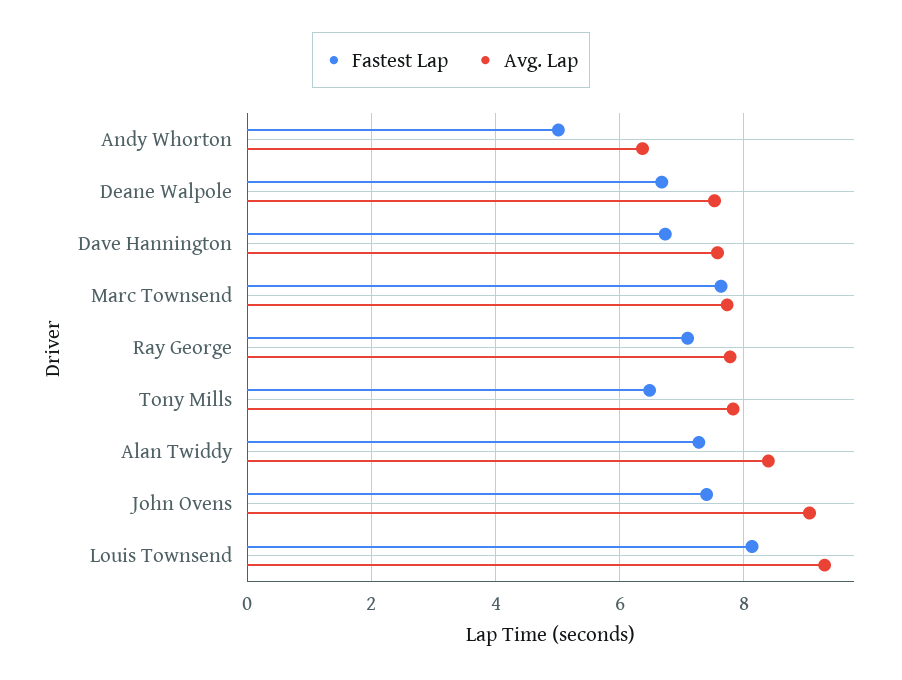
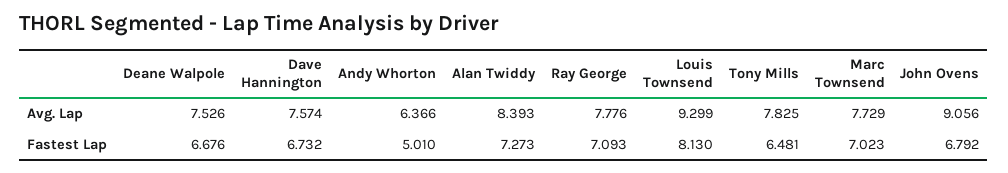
  {
    "Fastest Lap": {
      "Andy Whorton": 5.01,
      "Deane Walpole": 6.676,
      "Dave Hannington": 6.732,
-     "Marc Townsend": 7.6,
+     "Marc Townsend": 7.023,
      "Ray George": 7.093,
      "Tony Mills": 6.481,
      "Alan Twiddy": 7.273,
-     "John Ovens": 7.4,
+     "John Ovens": 6.792,
      "Louis Townsend": 8.13
    },
    "Avg. Lap": {
      "Andy Whorton": 6.366,
      "Deane Walpole": 7.526,
      "Dave Hannington": 7.574,
      "Marc Townsend": 7.729,
      "Ray George": 7.776,
      "Tony Mills": 7.825,
      "Alan Twiddy": 8.393,
      "John Ovens": 9.056,
      "Louis Townsend": 9.299
    }
  }

